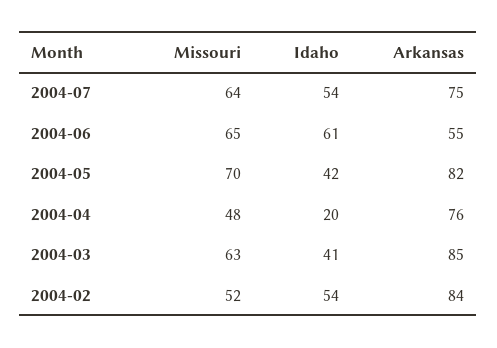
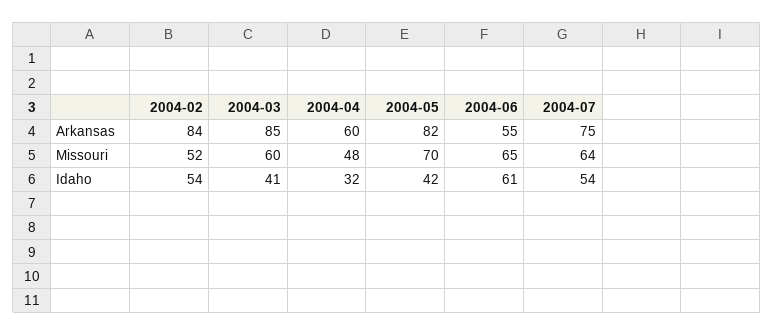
  {
    "Missouri": {
      "2004-07": 64,
      "2004-06": 65,
      "2004-05": 70,
      "2004-04": 48,
-     "2004-03": 63,
+     "2004-03": 60,
      "2004-02": 52
    },
    "Idaho": {
      "2004-07": 54,
      "2004-06": 61,
      "2004-05": 42,
-     "2004-04": 20,
+     "2004-04": 32,
      "2004-03": 41,
      "2004-02": 54
    },
    "Arkansas": {
      "2004-07": 75,
      "2004-06": 55,
      "2004-05": 82,
-     "2004-04": 76,
+     "2004-04": 60,
      "2004-03": 85,
      "2004-02": 84
    }
  }

